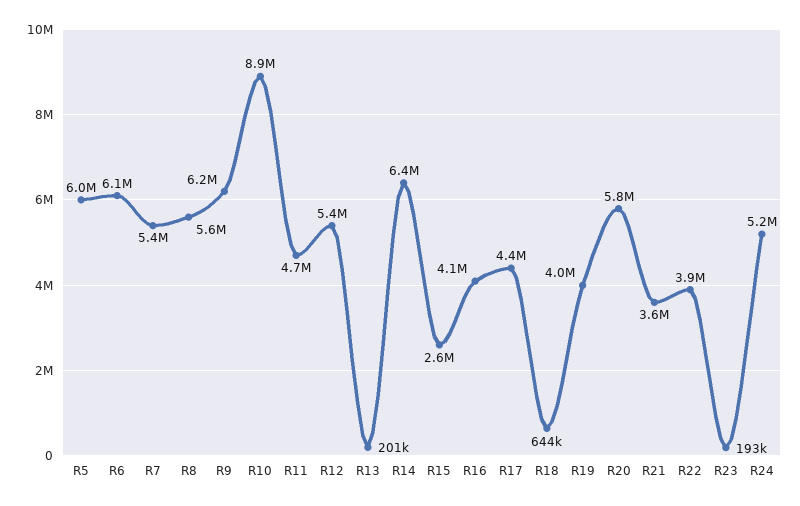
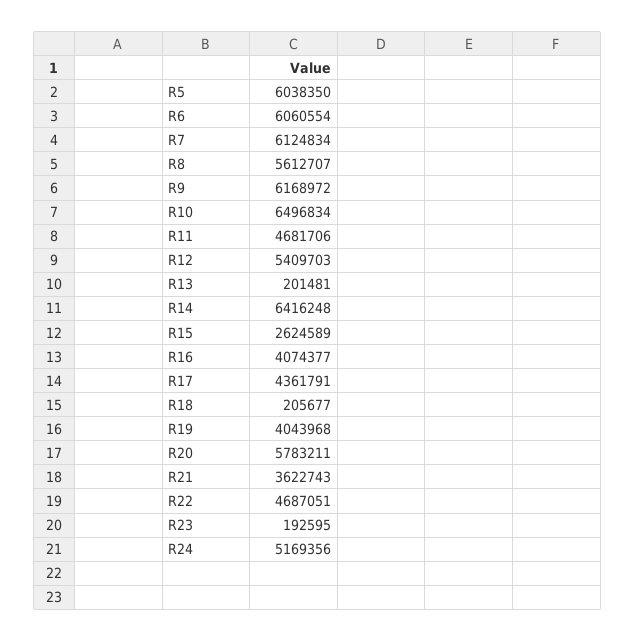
  {
    "R5": 6038350,
    "R6": 6060554,
-   "R7": 5400000,
+   "R7": 6124834,
    "R8": 5612707,
    "R9": 6168972,
-   "R10": 8900000,
+   "R10": 6496834,
    "R11": 4681706,
    "R12": 5409703,
    "R13": 201481,
    "R14": 6416248,
    "R15": 2624589,
    "R16": 4074377,
    "R17": 4361791,
-   "R18": 644000,
+   "R18": 205677,
    "R19": 4043968,
    "R20": 5783211,
    "R21": 3622743,
-   "R22": 3900000,
+   "R22": 4687051,
    "R23": 192595,
    "R24": 5169356
  }

